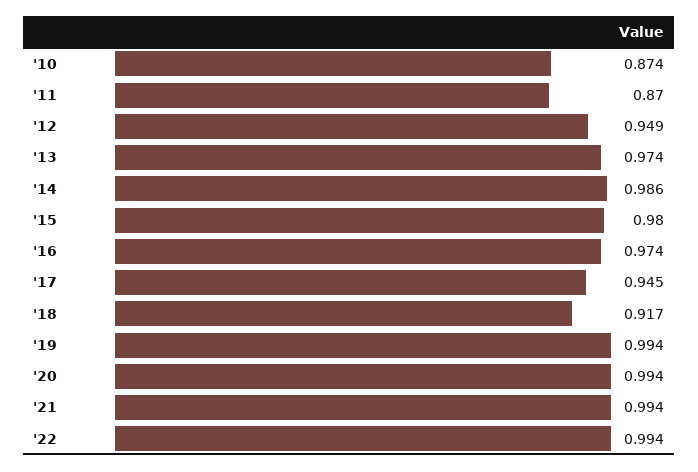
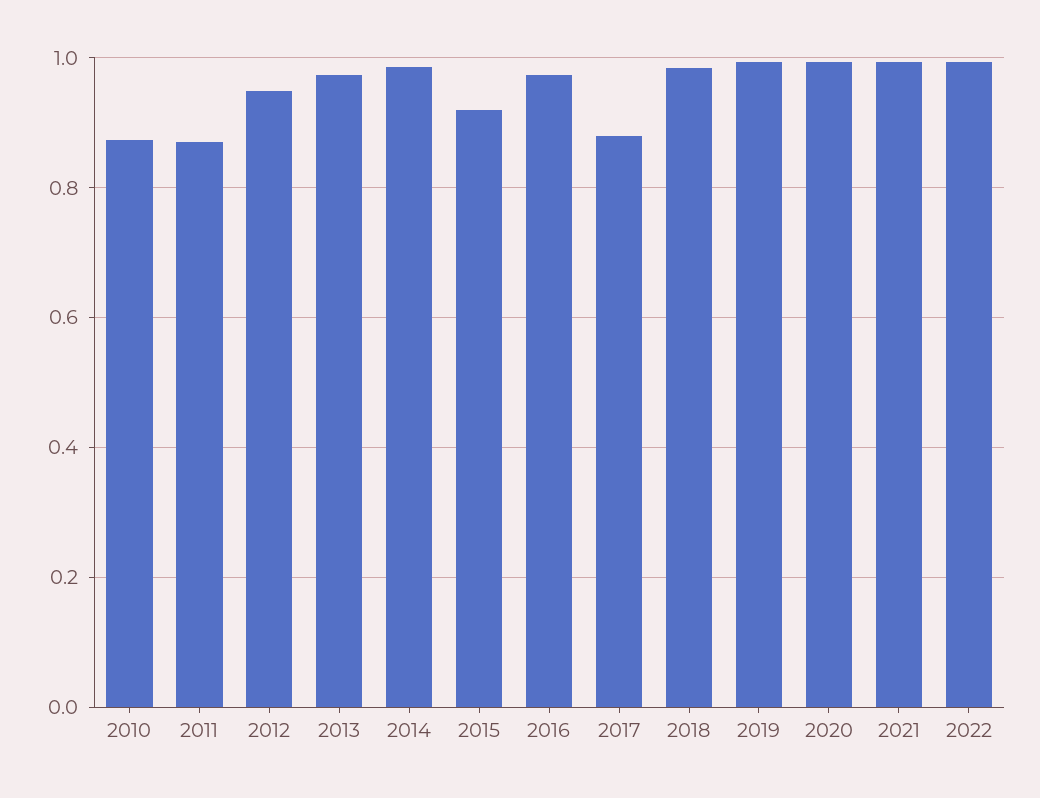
  {
    "'10": 0.874,
    "'11": 0.87,
    "'12": 0.949,
    "'13": 0.974,
    "'14": 0.986,
-   "'15": 0.98,
+   "'15": 0.92,
    "'16": 0.974,
-   "'17": 0.945,
+   "'17": 0.88,
-   "'18": 0.917,
+   "'18": 0.98,
    "'19": 0.994,
    "'20": 0.994,
    "'21": 0.994,
    "'22": 0.994
  }

